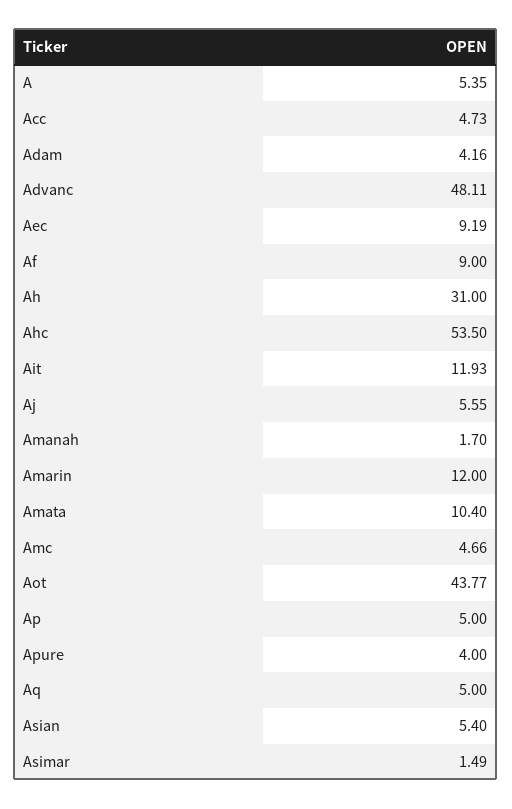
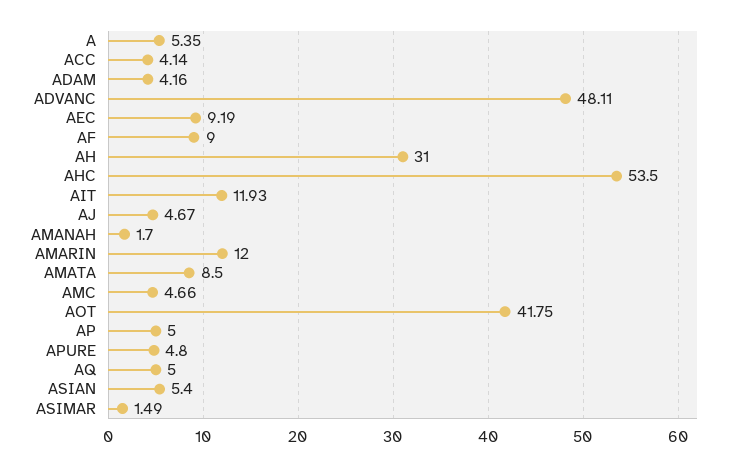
  {
    "A": 5.35,
-   "Acc": 4.73,
+   "Acc": 4.14,
    "Adam": 4.16,
    "Advanc": 48.11,
    "Aec": 9.19,
    "Af": 9,
    "Ah": 31,
    "Ahc": 53.5,
    "Ait": 11.93,
-   "Aj": 5.55,
+   "Aj": 4.67,
    "Amanah": 1.7,
    "Amarin": 12,
-   "Amata": 10.4,
+   "Amata": 8.5,
    "Amc": 4.66,
-   "Aot": 43.77,
+   "Aot": 41.75,
    "Ap": 5,
-   "Apure": 4,
+   "Apure": 4.8,
    "Aq": 5,
    "Asian": 5.4,
    "Asimar": 1.49
  }

